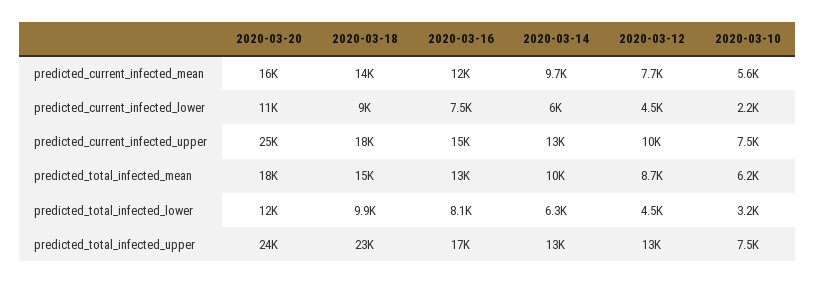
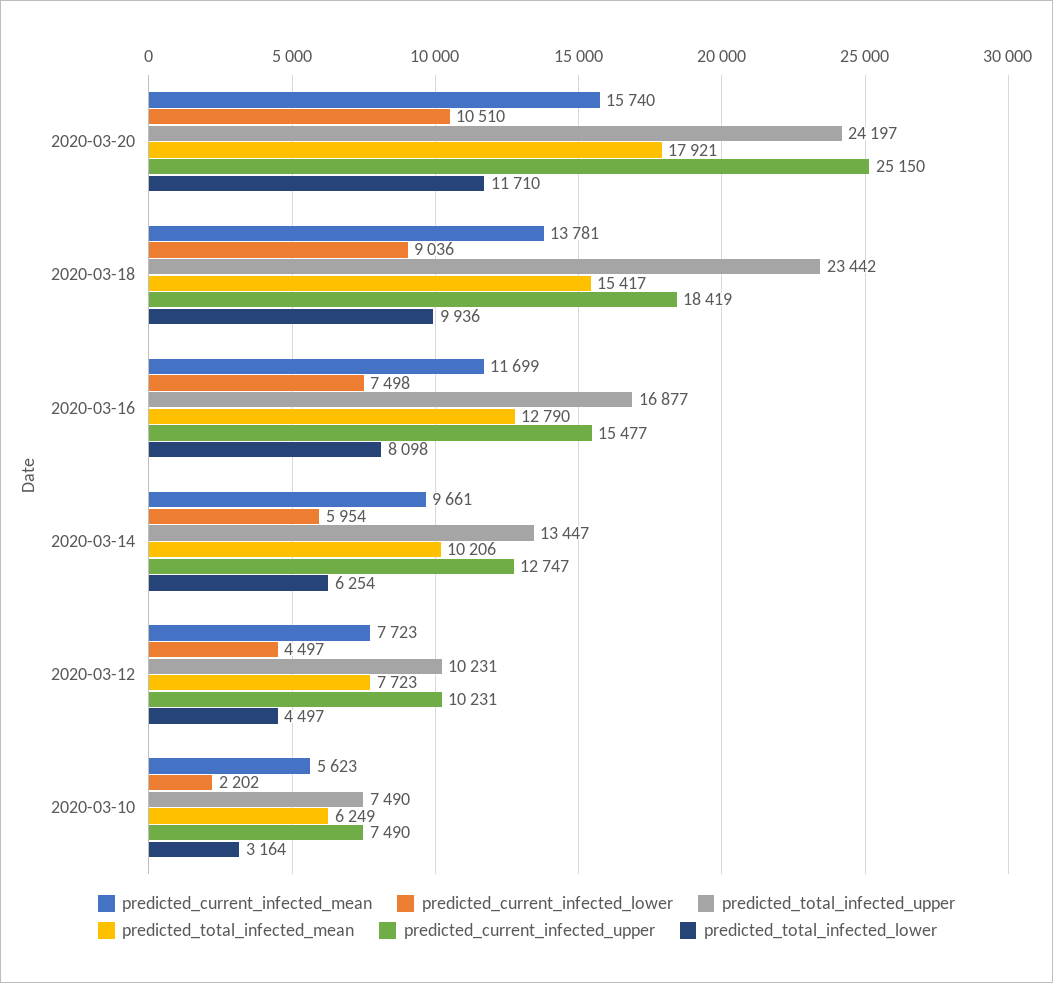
  {
    "predicted_current_infected_mean": {
      "2020-03-20": 15740,
      "2020-03-18": 13781,
      "2020-03-16": 11699,
      "2020-03-14": 9661,
      "2020-03-12": 7723,
      "2020-03-10": 5623
    },
    "predicted_current_infected_lower": {
      "2020-03-20": 10510,
      "2020-03-18": 9036,
      "2020-03-16": 7498,
      "2020-03-14": 5954,
      "2020-03-12": 4497,
      "2020-03-10": 2202
    },
    "predicted_current_infected_upper": {
      "2020-03-20": 25150,
      "2020-03-18": 18419,
      "2020-03-16": 15477,
      "2020-03-14": 12747,
      "2020-03-12": 10231,
      "2020-03-10": 7490
    },
    "predicted_total_infected_mean": {
      "2020-03-20": 17921,
      "2020-03-18": 15417,
      "2020-03-16": 12790,
      "2020-03-14": 10206,
-     "2020-03-12": 8700,
+     "2020-03-12": 7723,
      "2020-03-10": 6249
    },
    "predicted_total_infected_lower": {
      "2020-03-20": 11710,
      "2020-03-18": 9936,
      "2020-03-16": 8098,
      "2020-03-14": 6254,
      "2020-03-12": 4497,
      "2020-03-10": 3164
    },
    "predicted_total_infected_upper": {
      "2020-03-20": 24197,
      "2020-03-18": 23442,
      "2020-03-16": 16877,
      "2020-03-14": 13447,
-     "2020-03-12": 13000,
+     "2020-03-12": 10231,
      "2020-03-10": 7490
    }
  }

